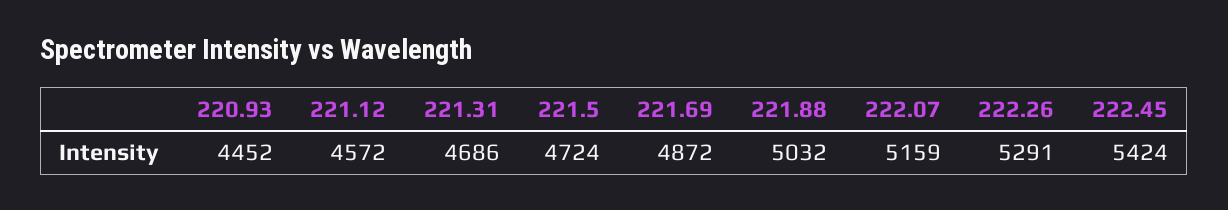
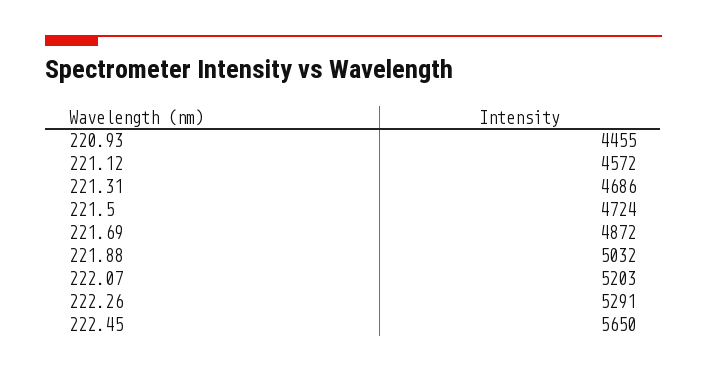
  {
-   "220.93": 4452,
+   "220.93": 4455,
    "221.12": 4572,
    "221.31": 4686,
    "221.5": 4724,
    "221.69": 4872,
    "221.88": 5032,
-   "222.07": 5159,
+   "222.07": 5203,
    "222.26": 5291,
-   "222.45": 5424
+   "222.45": 5650
  }

